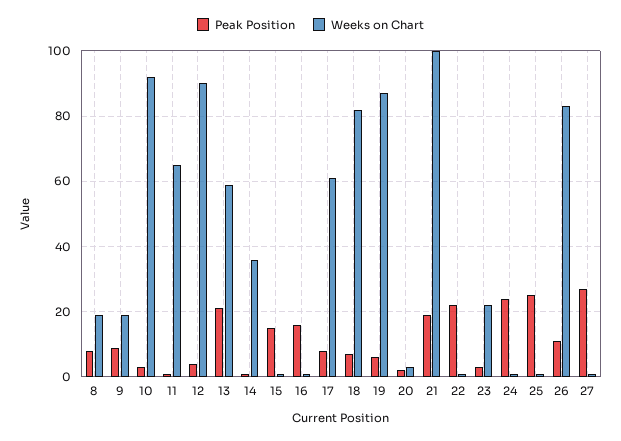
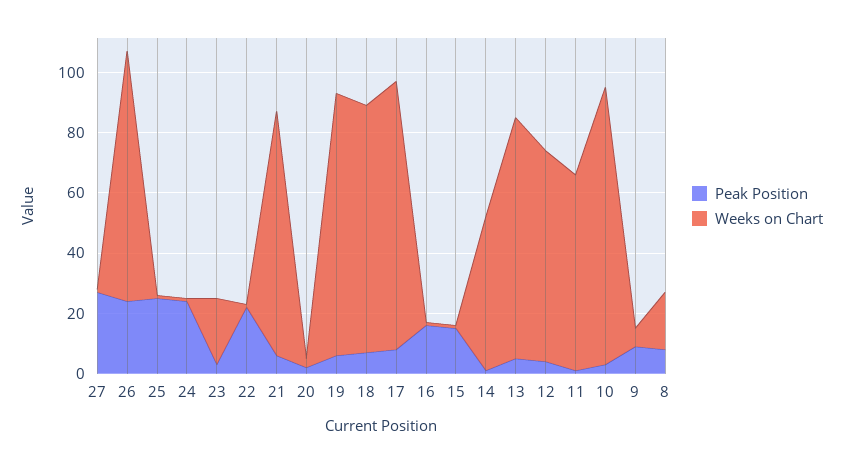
  {
    "Peak Position": {
      "8": 10,
      "9": 10,
      "10": 5,
      "11": 0,
      "12": 5,
-     "13": 20,
+     "13": 5,
      "14": 0,
      "15": 15,
      "16": 15,
      "17": 10,
      "18": 5,
      "19": 5,
      "20": 0,
-     "21": 20,
+     "21": 5,
      "22": 20,
      "23": 5,
      "24": 25,
      "25": 25,
-     "26": 10,
+     "26": 25,
      "27": 25
    },
    "Weeks on Chart": {
      "8": 20,
-     "9": 20,
+     "9": 5,
      "10": 90,
      "11": 65,
-     "12": 90,
+     "12": 70,
-     "13": 60,
+     "13": 80,
-     "14": 35,
+     "14": 50,
      "15": 0,
      "16": 0,
-     "17": 60,
+     "17": 90,
      "18": 80,
      "19": 85,
      "20": 5,
-     "21": 100,
+     "21": 80,
      "22": 0,
      "23": 20,
      "24": 0,
      "25": 0,
      "26": 85,
      "27": 0
    }
  }

